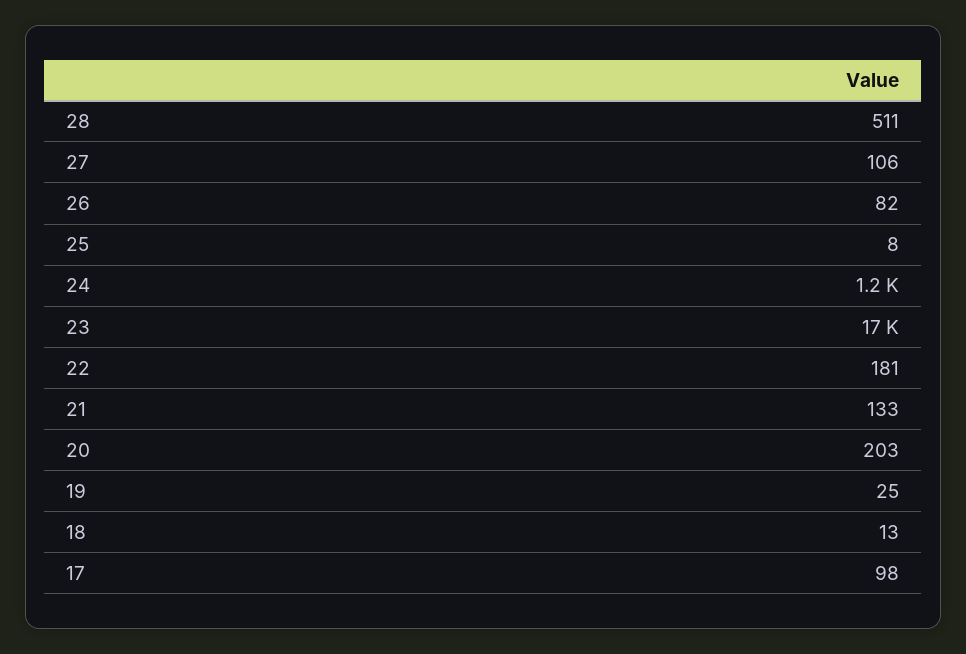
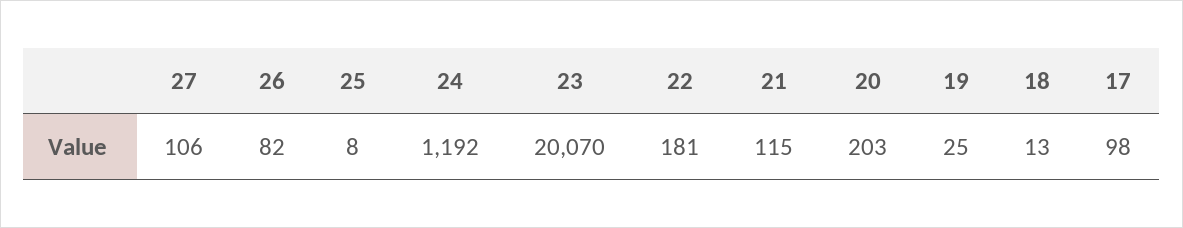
  {
-   "28": 511,
    "27": 106,
    "26": 82,
    "25": 8,
    "24": 1192,
-   "23": 17000,
+   "23": 20070,
    "22": 181,
-   "21": 133,
+   "21": 115,
    "20": 203,
    "19": 25,
    "18": 13,
    "17": 98
  }

